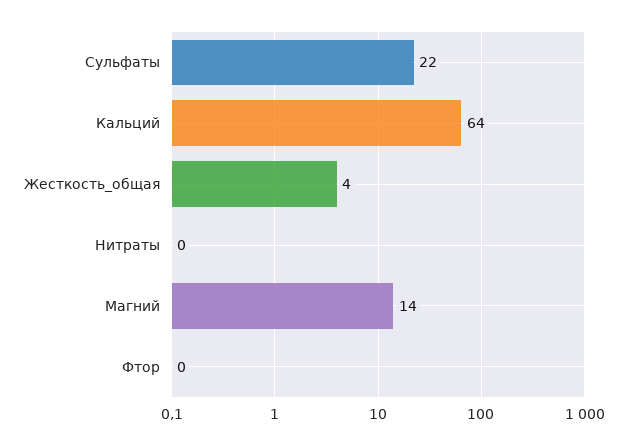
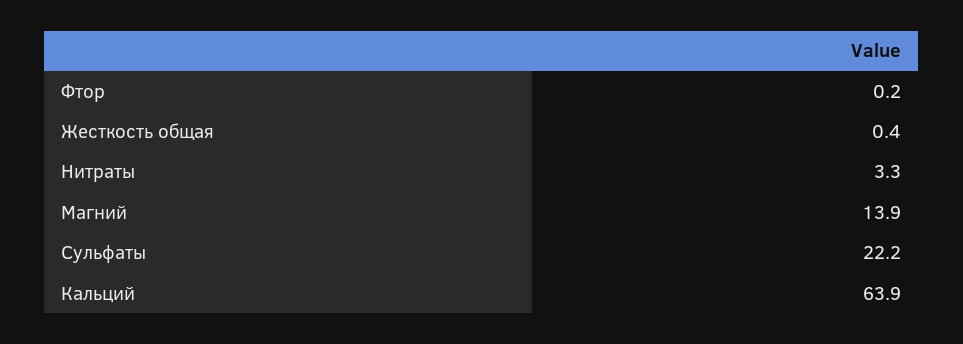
  {
    "Сульфаты": 22.2,
    "Кальций": 63.9,
-   "Жесткость_общая": 4,
+   "Жесткость_общая": 0.4,
-   "Нитраты": 0,
+   "Нитраты": 3.3,
    "Магний": 13.9,
    "Фтор": 0.2
  }

